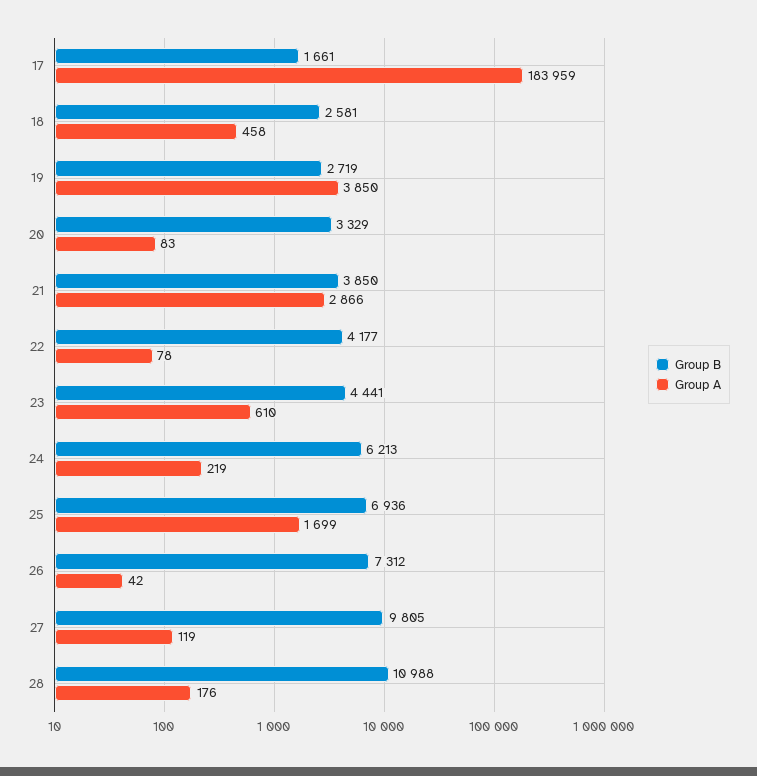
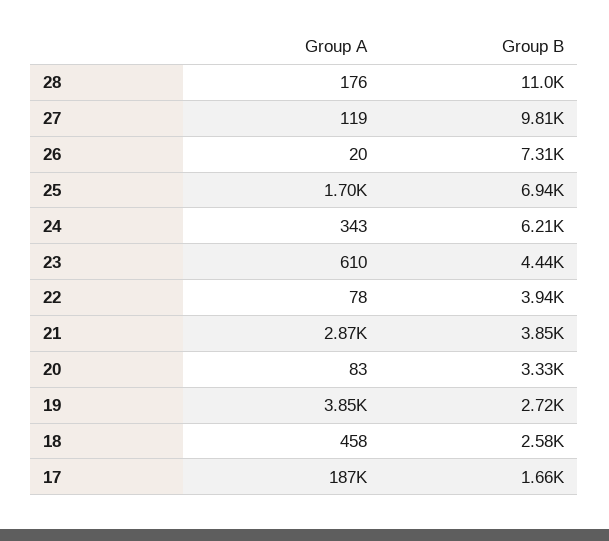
  {
    "Group B": {
      "17": 1661,
      "18": 2581,
      "19": 2719,
      "20": 3329,
      "21": 3850,
-     "22": 4177,
+     "22": 3940,
      "23": 4441,
      "24": 6213,
      "25": 6936,
      "26": 7312,
      "27": 9805,
      "28": 10988
    },
    "Group A": {
-     "17": 183959,
+     "17": 187000,
      "18": 458,
      "19": 3850,
      "20": 83,
      "21": 2866,
      "22": 78,
      "23": 610,
-     "24": 219,
+     "24": 343,
      "25": 1699,
-     "26": 42,
+     "26": 20,
      "27": 119,
      "28": 176
    }
  }

